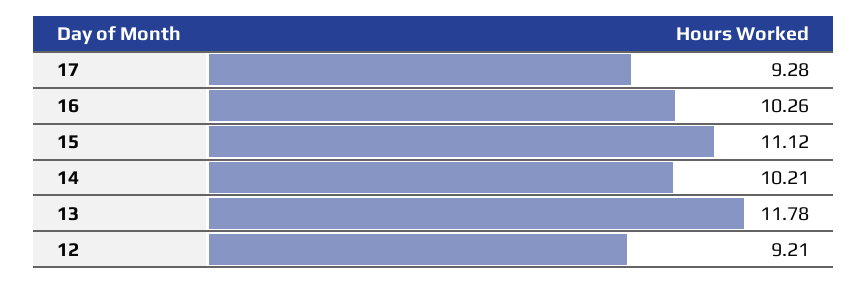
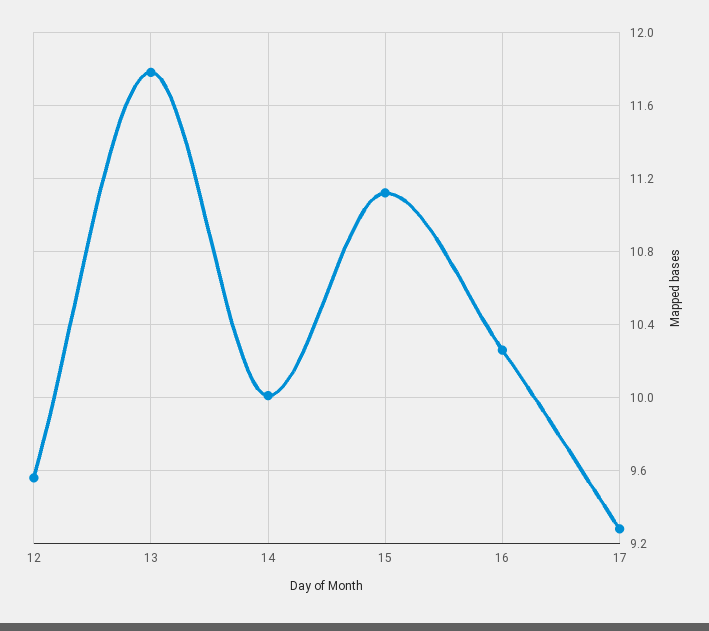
  {
    "17": 9.28,
    "16": 10.26,
    "15": 11.12,
-   "14": 10.21,
+   "14": 10,
    "13": 11.78,
-   "12": 9.21
+   "12": 9.55
  }

